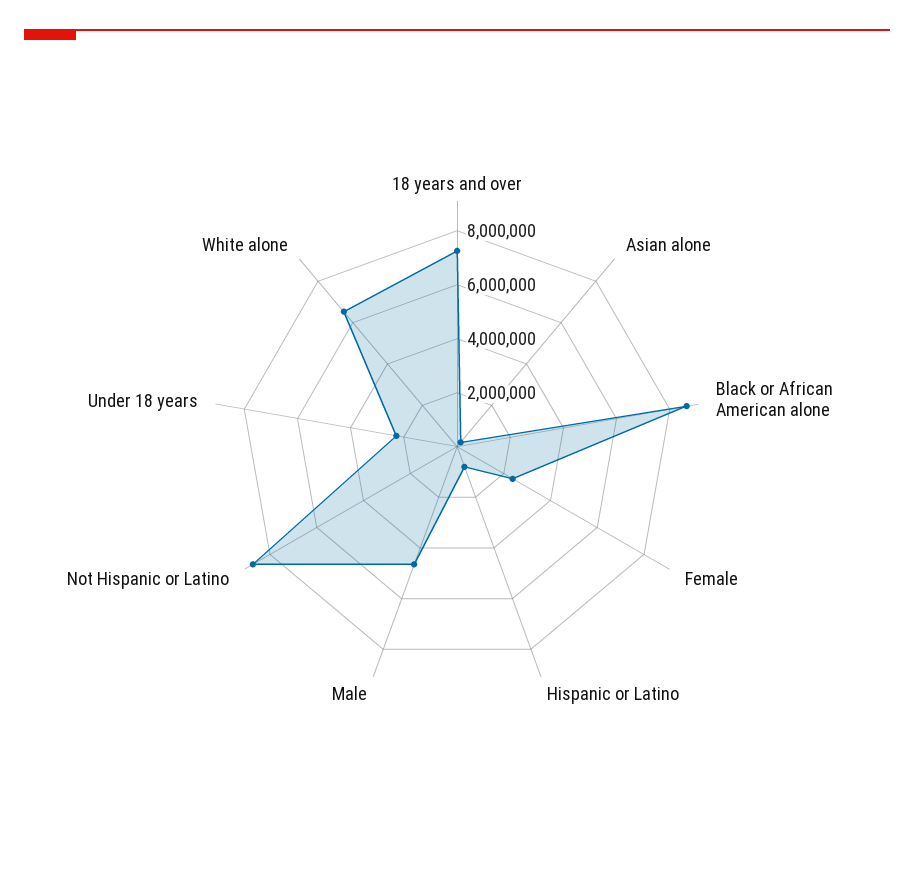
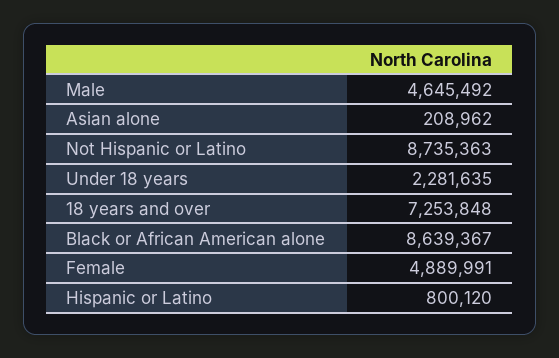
  {
    "18 years and over": 7253848,
    "Asian alone": 208962,
    "Black or African American alone": 8639367,
-   "Female": 2500000,
+   "Female": 4889991,
    "Hispanic or Latino": 800120,
    "Male": 4645492,
    "Not Hispanic or Latino": 8735363,
-   "Under 18 years": 2281635,
+   "Under 18 years": 2281635
-   "White alone": 6500000
  }

